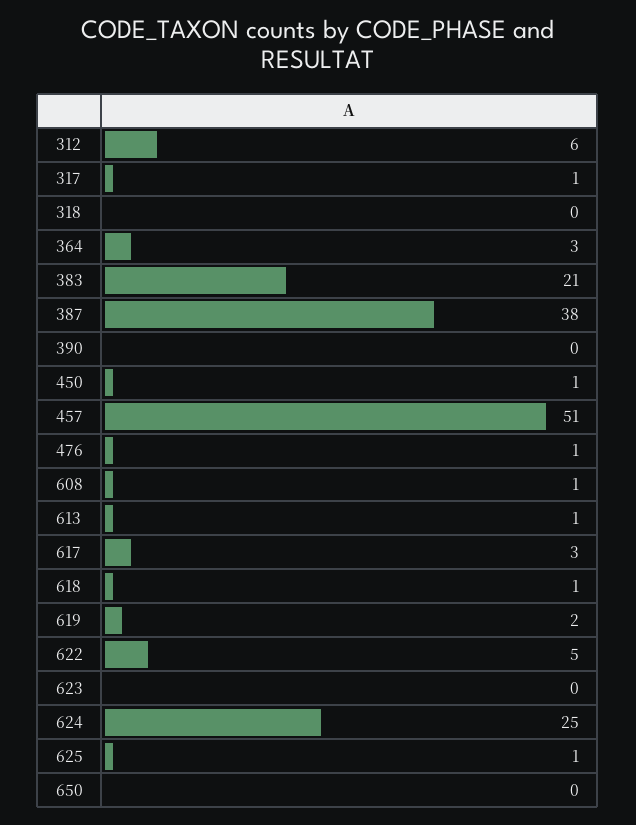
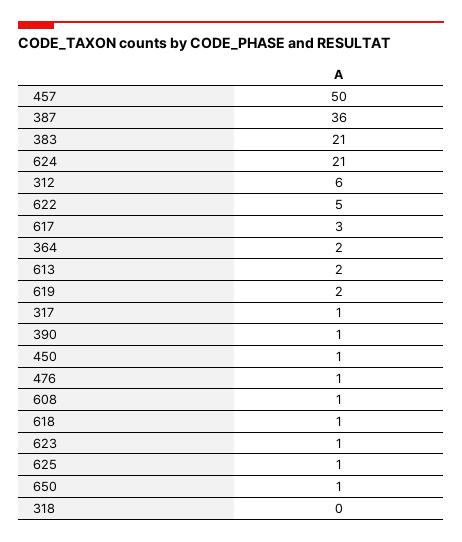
  {
    "312": 6,
    "317": 1,
    "318": 0,
-   "364": 3,
+   "364": 2,
    "383": 21,
-   "387": 38,
+   "387": 36,
-   "390": 0,
+   "390": 1,
    "450": 1,
-   "457": 51,
+   "457": 50,
    "476": 1,
    "608": 1,
-   "613": 1,
+   "613": 2,
    "617": 3,
    "618": 1,
    "619": 2,
    "622": 5,
-   "623": 0,
+   "623": 1,
-   "624": 25,
+   "624": 21,
    "625": 1,
-   "650": 0
+   "650": 1
  }

